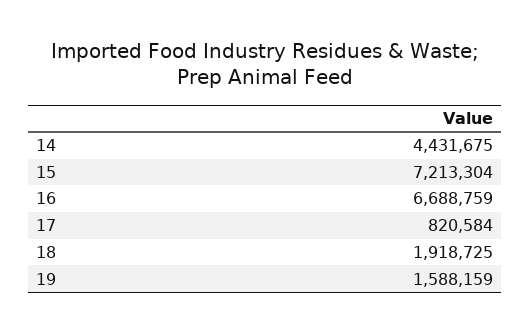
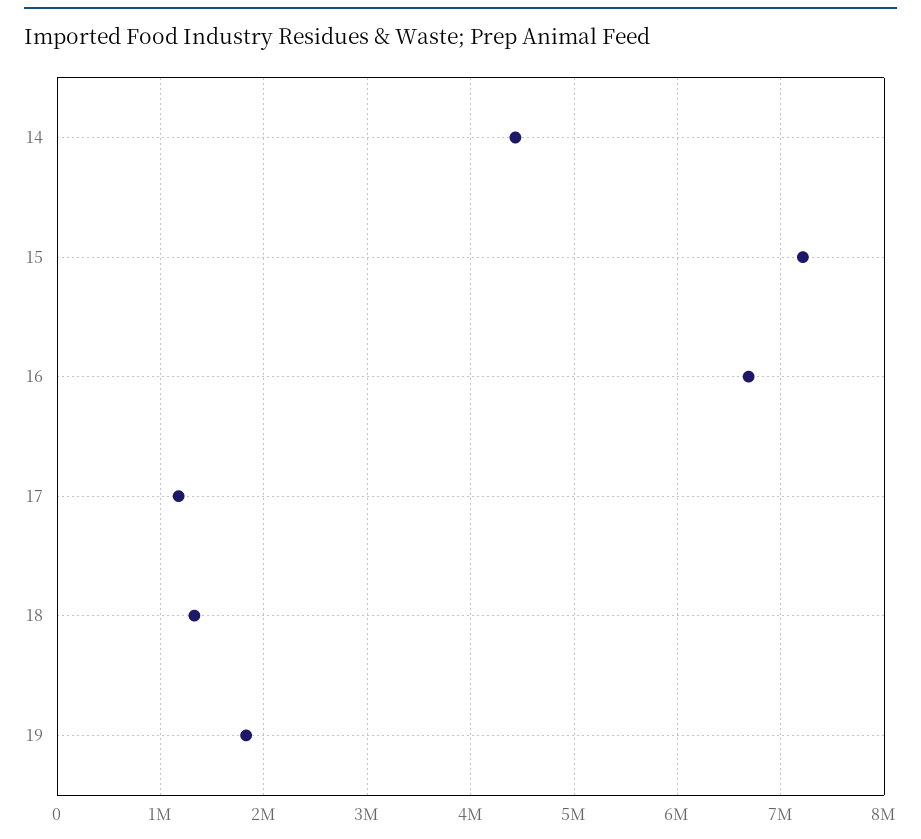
  {
    "14": 4431675,
    "15": 7213304,
    "16": 6688759,
-   "17": 820584,
+   "17": 1200000,
-   "18": 1918725,
+   "18": 1300000,
-   "19": 1588159
+   "19": 1800000
  }

